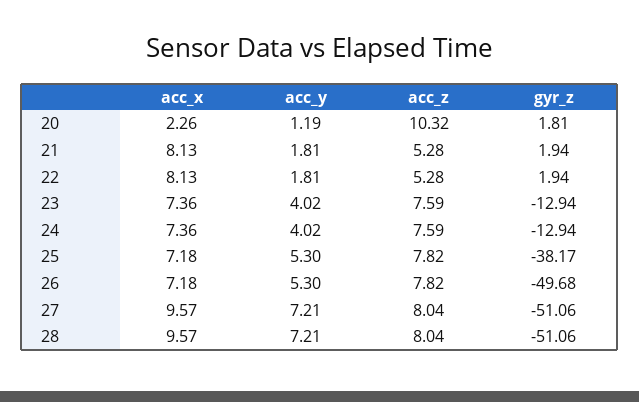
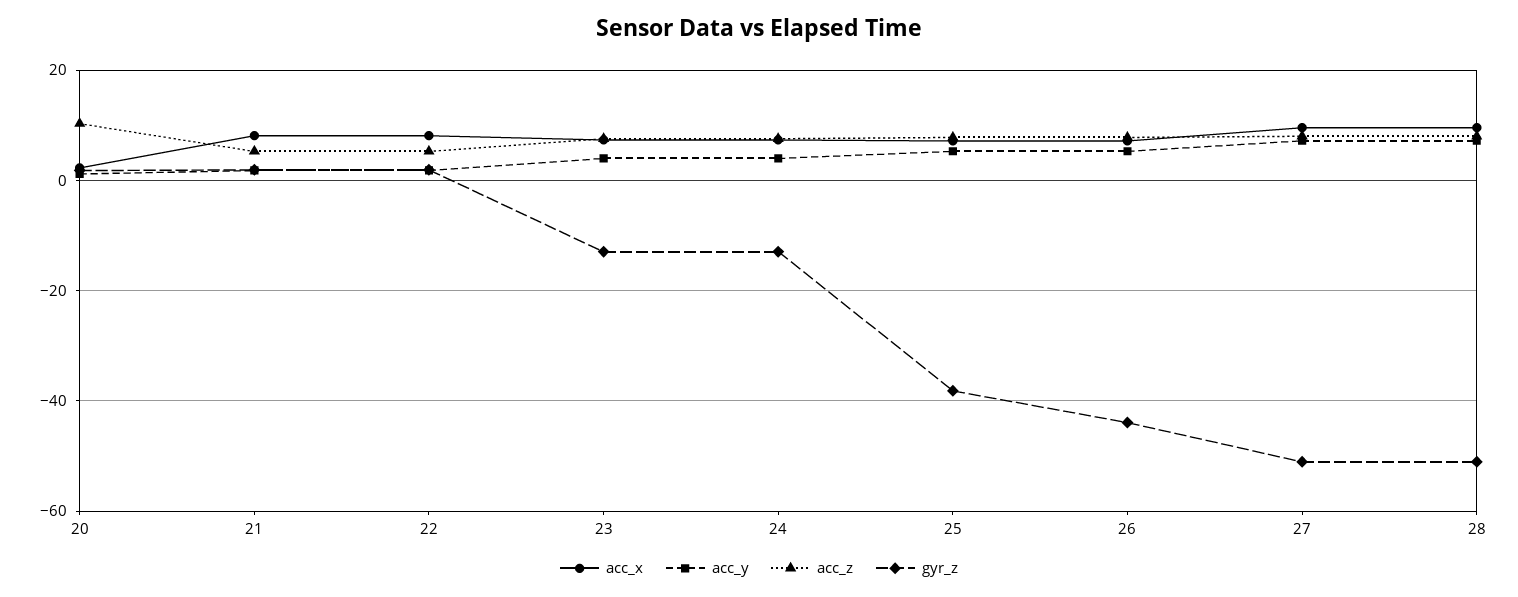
  {
    "acc_x": {
      "20": 2.26,
      "21": 8.13,
      "22": 8.13,
      "23": 7.36,
      "24": 7.36,
      "25": 7.18,
      "26": 7.18,
      "27": 9.57,
      "28": 9.57
    },
    "acc_y": {
      "20": 1.19,
      "21": 1.81,
      "22": 1.81,
      "23": 4.02,
      "24": 4.02,
      "25": 5.3,
      "26": 5.3,
      "27": 7.21,
      "28": 7.21
    },
    "acc_z": {
      "20": 10.32,
      "21": 5.28,
      "22": 5.28,
      "23": 7.59,
      "24": 7.59,
      "25": 7.82,
      "26": 7.82,
      "27": 8.04,
      "28": 8.04
    },
    "gyr_z": {
      "20": 1.81,
      "21": 1.94,
      "22": 1.94,
      "23": -12.94,
      "24": -12.94,
      "25": -38.17,
-     "26": -49.68,
+     "26": -44,
      "27": -51.06,
      "28": -51.06
    }
  }

